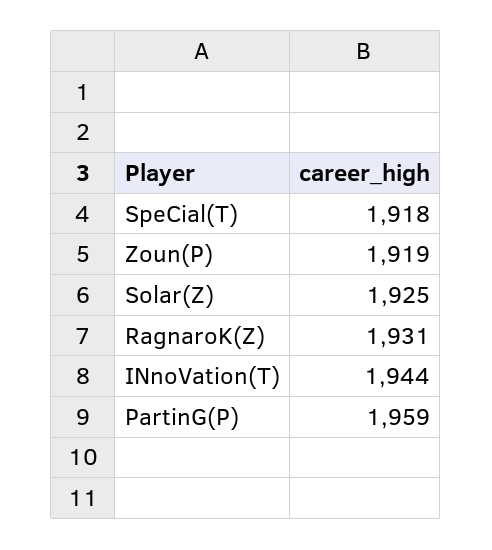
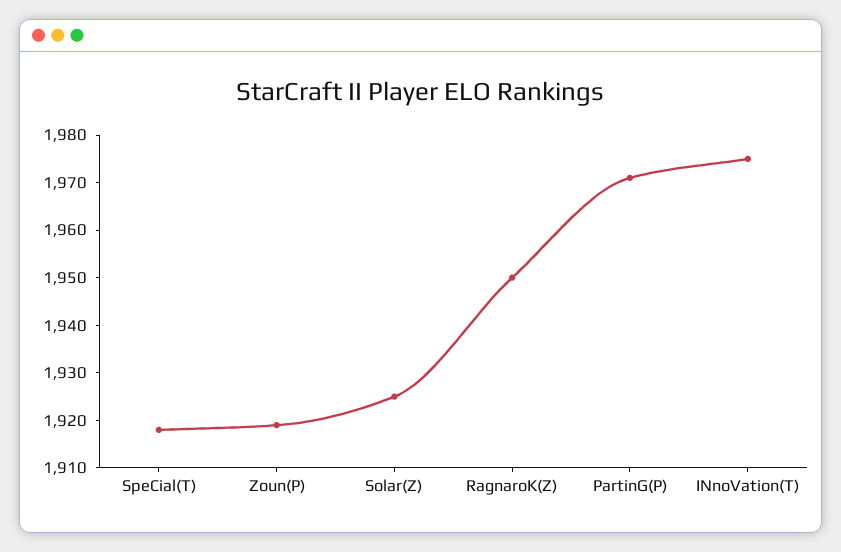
  {
    "SpeCial(T)": 1918,
    "Zoun(P)": 1919,
    "Solar(Z)": 1925,
-   "RagnaroK(Z)": 1931,
+   "RagnaroK(Z)": 1950,
-   "INnoVation(T)": 1944,
+   "INnoVation(T)": 1975,
-   "PartinG(P)": 1959
+   "PartinG(P)": 1970
  }

